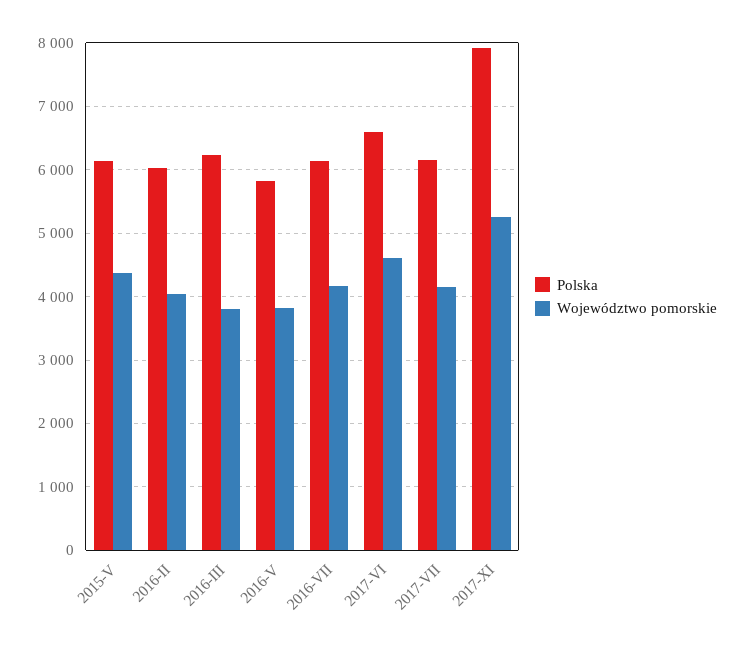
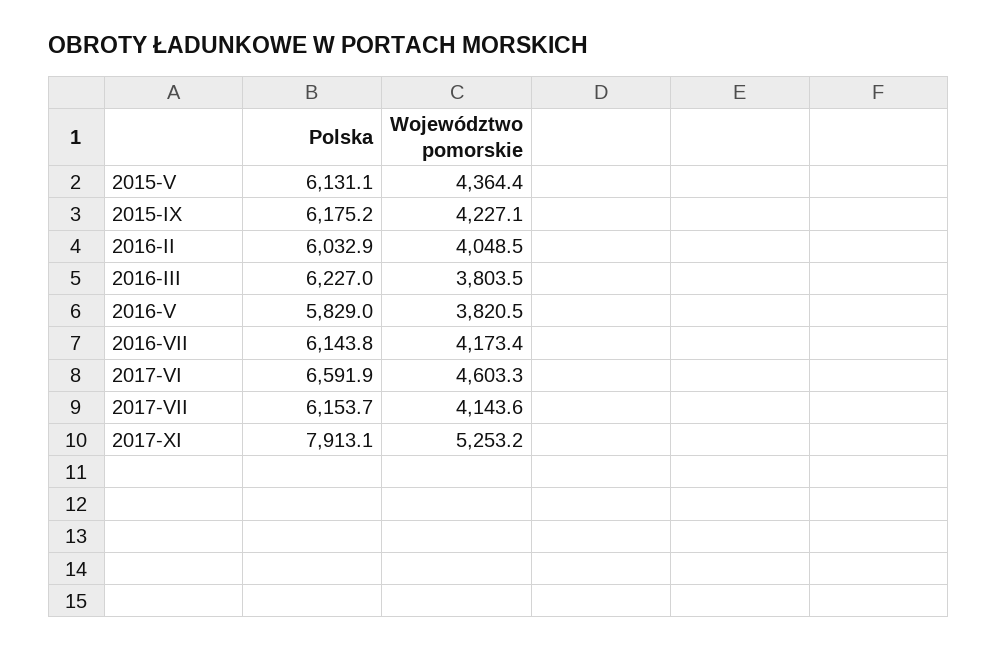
  {
    "Polska": {
      "2015-V": 6131.1,
      "2016-II": 6032.9,
      "2016-III": 6227,
      "2016-V": 5829,
      "2016-VII": 6143.8,
      "2017-VI": 6591.9,
      "2017-VII": 6153.7,
-     "2017-XI": 7913.1
+     "2017-XI": 7913.1,
+     "2015-IX": 6175.2
    },
    "Województwo pomorskie": {
      "2015-V": 4364.4,
      "2016-II": 4048.5,
      "2016-III": 3803.5,
      "2016-V": 3820.5,
      "2016-VII": 4173.4,
      "2017-VI": 4603.3,
      "2017-VII": 4143.6,
-     "2017-XI": 5253.2
+     "2017-XI": 5253.2,
+     "2015-IX": 4227.1
    }
  }

